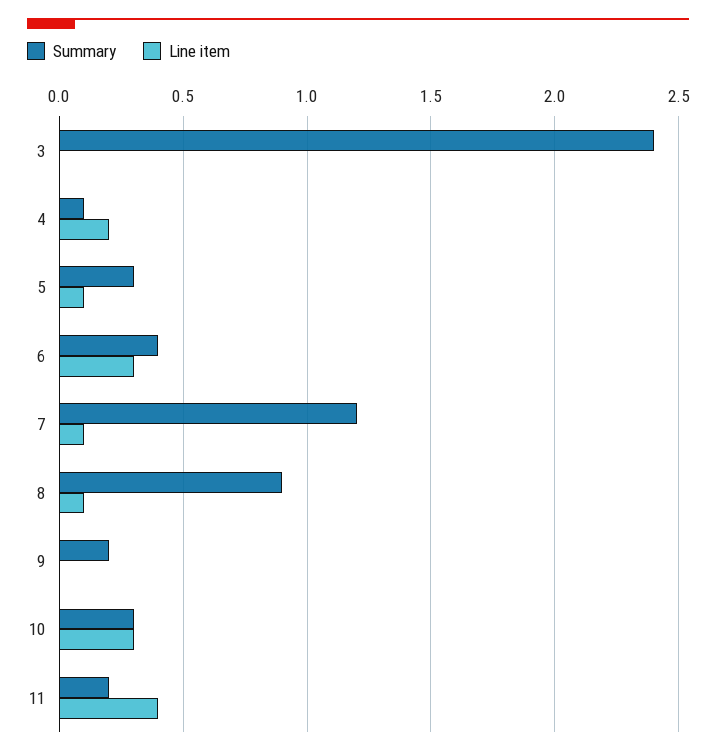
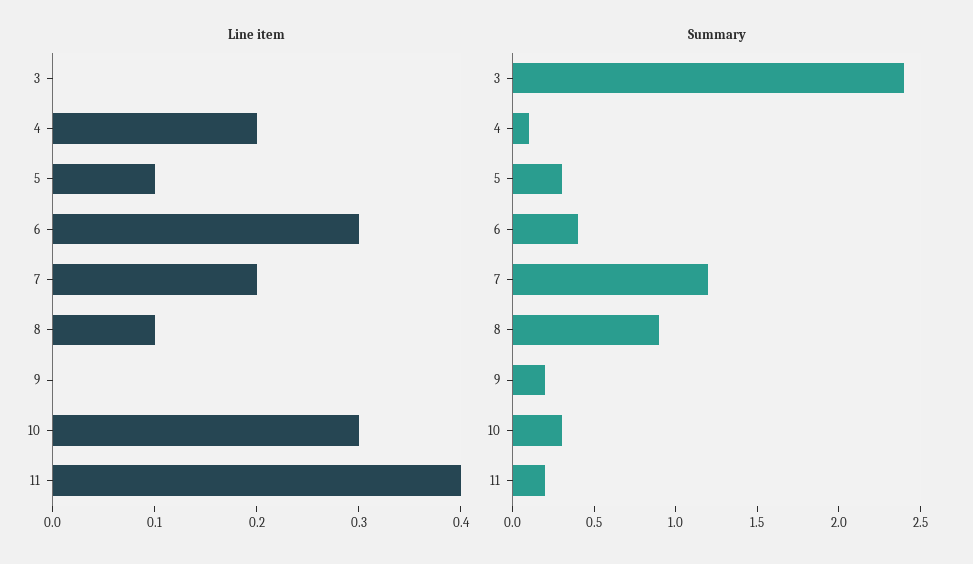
  {
    "Summary": {
      "3": 2.4,
      "4": 0.1,
      "5": 0.3,
      "6": 0.4,
      "7": 1.2,
      "8": 0.9,
      "9": 0.2,
      "10": 0.3,
      "11": 0.2
    },
    "Line item": {
      "3": 0,
      "4": 0.2,
      "5": 0.1,
      "6": 0.3,
-     "7": 0.1,
+     "7": 0.2,
      "8": 0.1,
      "9": 0,
      "10": 0.3,
      "11": 0.4
    }
  }

